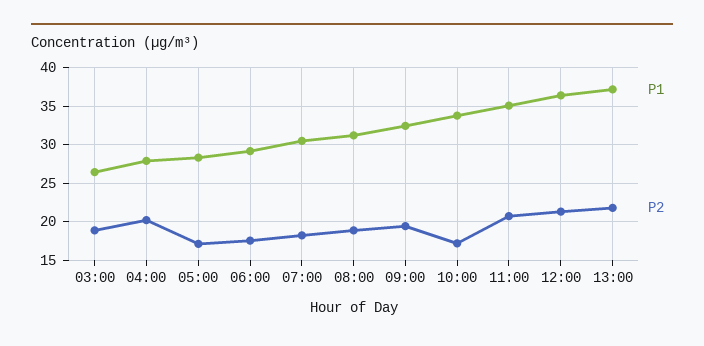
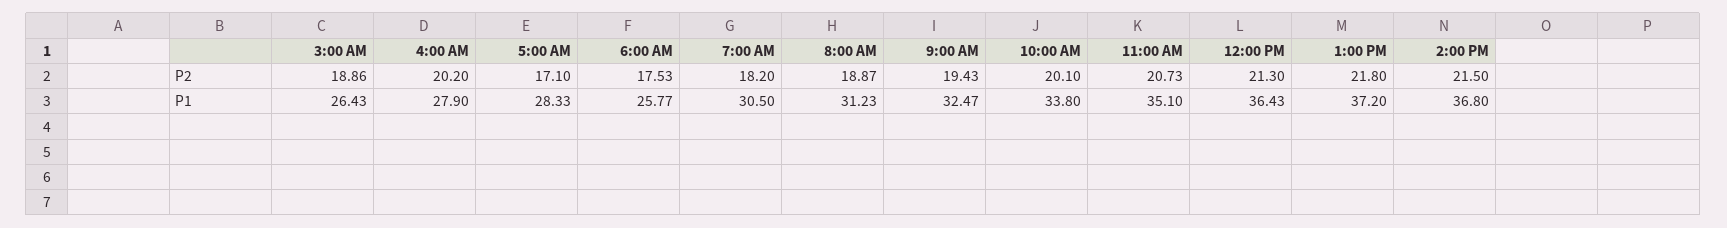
  {
    "P1": {
      "03:00": 26.43,
      "04:00": 27.9,
      "05:00": 28.33,
-     "06:00": 29,
+     "06:00": 25.77,
      "07:00": 30.5,
      "08:00": 31.23,
      "09:00": 32.47,
      "10:00": 33.8,
      "11:00": 35.1,
      "12:00": 36.43,
-     "13:00": 37.2
+     "13:00": 37.2,
+     "2:00 PM": 36.8
    },
    "P2": {
      "03:00": 18.86,
      "04:00": 20.2,
      "05:00": 17.1,
      "06:00": 17.53,
      "07:00": 18.2,
      "08:00": 18.87,
      "09:00": 19.43,
-     "10:00": 17,
+     "10:00": 20.1,
      "11:00": 20.73,
      "12:00": 21.3,
-     "13:00": 21.8
+     "13:00": 21.8,
+     "2:00 PM": 21.5
    }
  }

